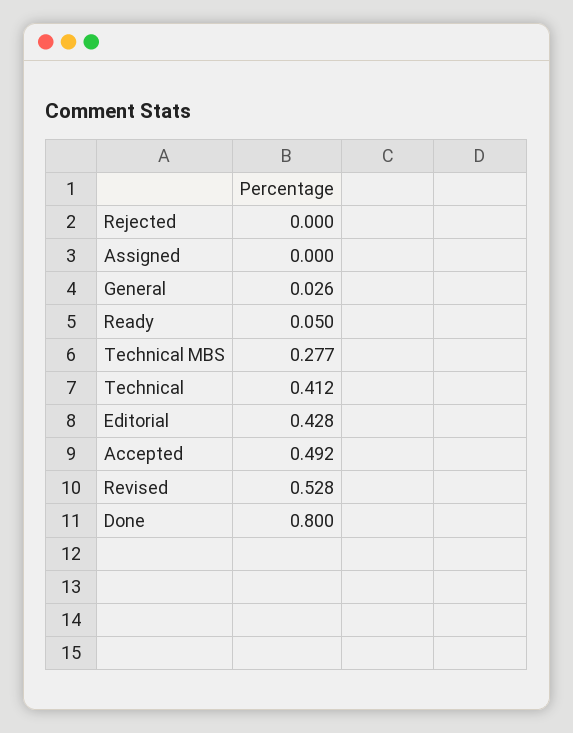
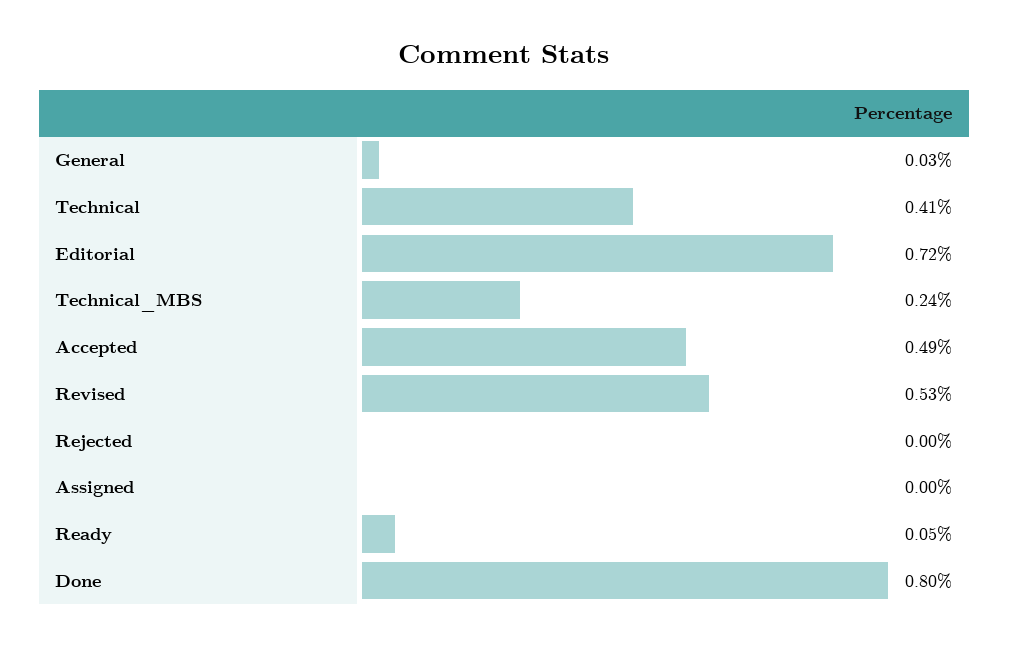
  {
    "Rejected": 0,
    "Assigned": 0,
    "General": 0.026,
    "Ready": 0.05,
-   "Technical MBS": 0.277,
+   "Technical MBS": 0.24,
    "Technical": 0.412,
-   "Editorial": 0.428,
+   "Editorial": 0.72,
    "Accepted": 0.492,
    "Revised": 0.528,
    "Done": 0.8
  }

